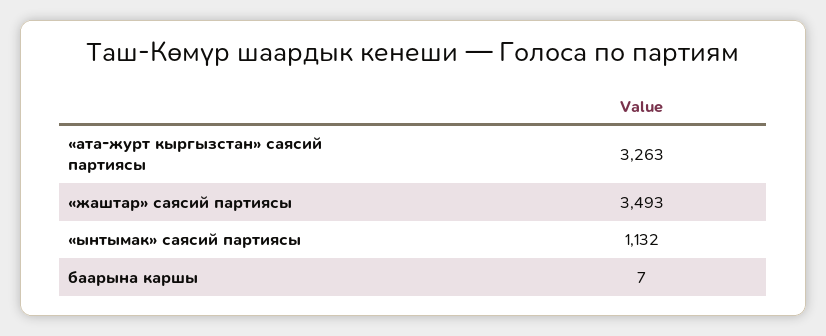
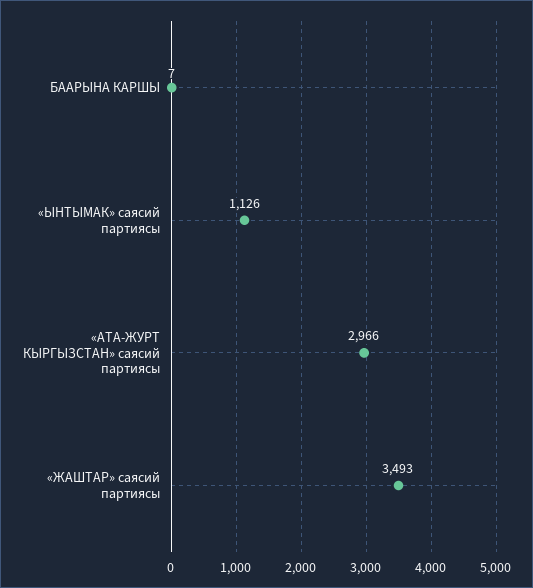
  {
-   "«ата-журт кыргызстан» саясий партиясы": 3263,
+   "«ата-журт кыргызстан» саясий партиясы": 2966,
    "«жаштар» саясий партиясы": 3493,
-   "«ынтымак» саясий партиясы": 1132,
+   "«ынтымак» саясий партиясы": 1126,
    "баарына каршы": 7
  }

